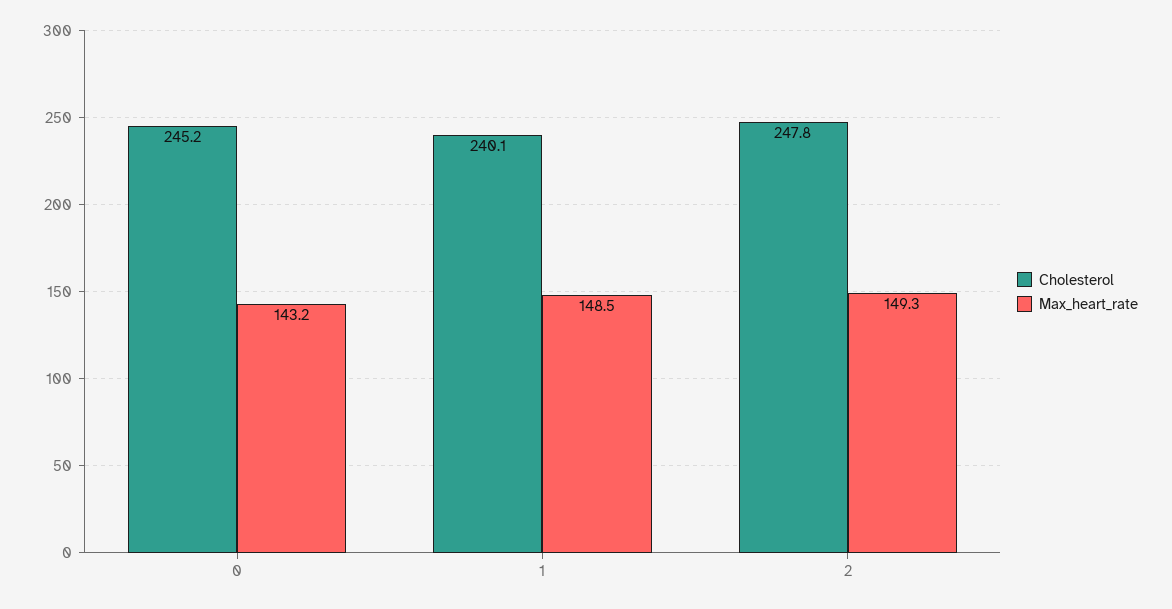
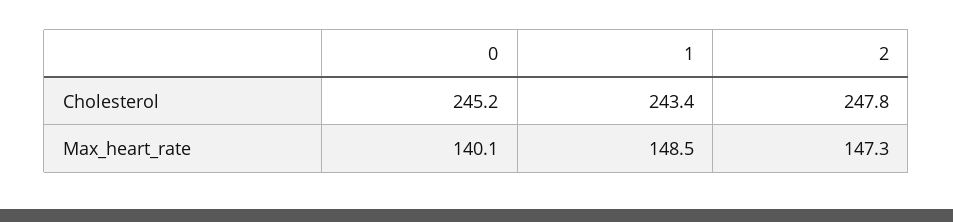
  {
    "Cholesterol": {
      "0": 245.2,
-     "1": 240.1,
+     "1": 243.4,
      "2": 247.8
    },
    "Max_heart_rate": {
-     "0": 143.2,
+     "0": 140.1,
      "1": 148.5,
-     "2": 149.3
+     "2": 147.3
    }
  }

